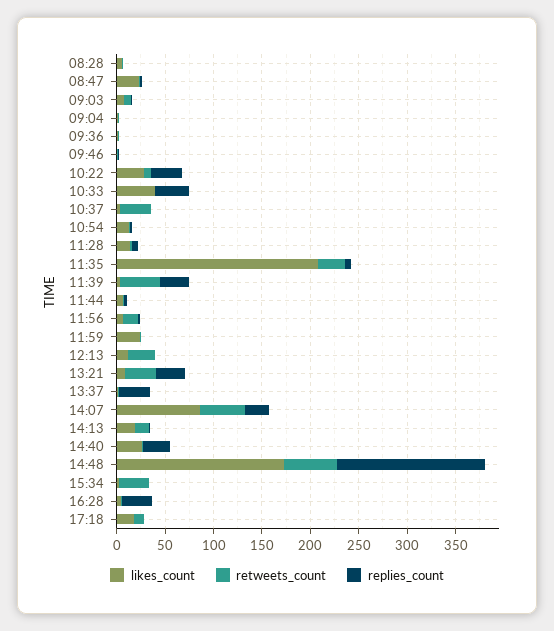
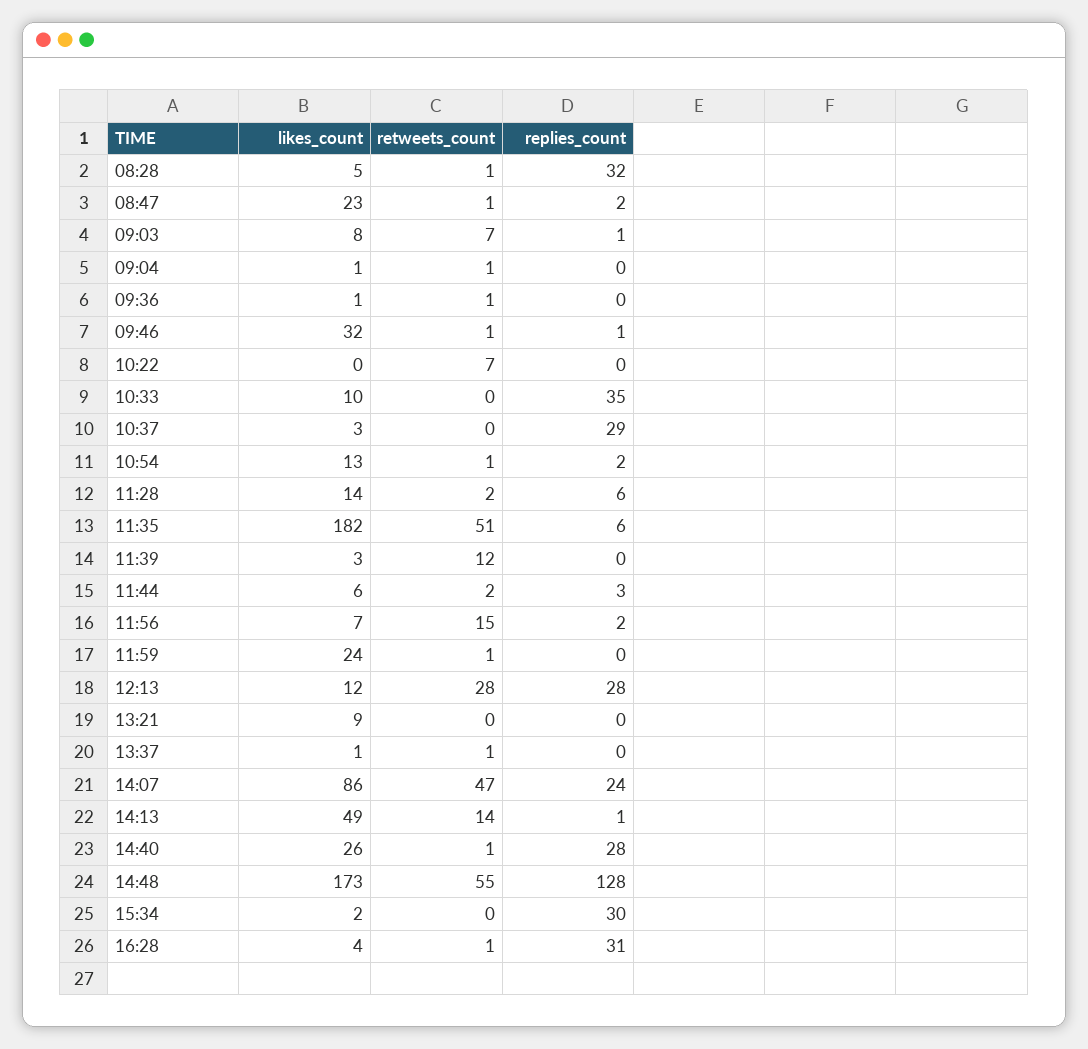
  {
    "likes_count": {
      "08:28": 5,
      "08:47": 23,
      "09:03": 8,
      "09:04": 1,
      "09:36": 1,
-     "09:46": 0,
+     "09:46": 32,
-     "10:22": 30,
+     "10:22": 0,
-     "10:33": 40,
+     "10:33": 10,
      "10:37": 3,
      "10:54": 13,
      "11:28": 14,
-     "11:35": 210,
+     "11:35": 182,
      "11:39": 3,
      "11:44": 6,
      "11:56": 7,
      "11:59": 24,
      "12:13": 12,
      "13:21": 9,
      "13:37": 1,
      "14:07": 86,
-     "14:13": 20,
+     "14:13": 49,
      "14:40": 26,
      "14:48": 173,
      "15:34": 2,
-     "16:28": 4,
+     "16:28": 4
-     "17:18": 20
    },
    "retweets_count": {
      "08:28": 1,
      "08:47": 1,
      "09:03": 7,
      "09:04": 1,
      "09:36": 1,
      "09:46": 1,
      "10:22": 7,
      "10:33": 0,
-     "10:37": 30,
+     "10:37": 0,
      "10:54": 1,
      "11:28": 2,
-     "11:35": 30,
+     "11:35": 51,
-     "11:39": 40,
+     "11:39": 12,
      "11:44": 2,
      "11:56": 15,
      "11:59": 1,
      "12:13": 28,
-     "13:21": 30,
+     "13:21": 0,
      "13:37": 1,
      "14:07": 47,
      "14:13": 14,
      "14:40": 1,
      "14:48": 55,
-     "15:34": 30,
+     "15:34": 0,
-     "16:28": 1,
+     "16:28": 1
-     "17:18": 10
    },
    "replies_count": {
-     "08:28": 0,
+     "08:28": 32,
      "08:47": 2,
      "09:03": 1,
      "09:04": 0,
      "09:36": 0,
      "09:46": 1,
-     "10:22": 30,
+     "10:22": 0,
      "10:33": 35,
-     "10:37": 0,
+     "10:37": 29,
      "10:54": 2,
      "11:28": 6,
      "11:35": 6,
-     "11:39": 30,
+     "11:39": 0,
      "11:44": 3,
      "11:56": 2,
      "11:59": 0,
-     "12:13": 0,
+     "12:13": 28,
-     "13:21": 30,
+     "13:21": 0,
-     "13:37": 30,
+     "13:37": 0,
      "14:07": 24,
      "14:13": 1,
      "14:40": 28,
-     "14:48": 150,
+     "14:48": 128,
-     "15:34": 0,
+     "15:34": 30,
-     "16:28": 31,
+     "16:28": 31
-     "17:18": 0
    }
  }

